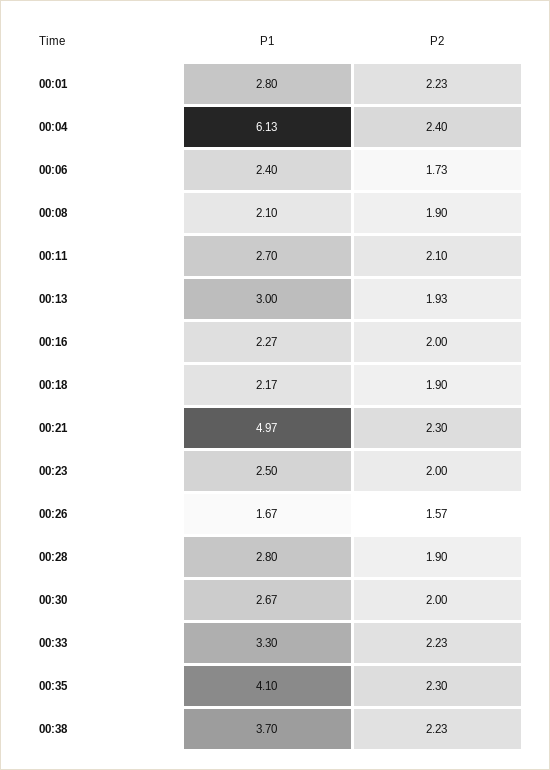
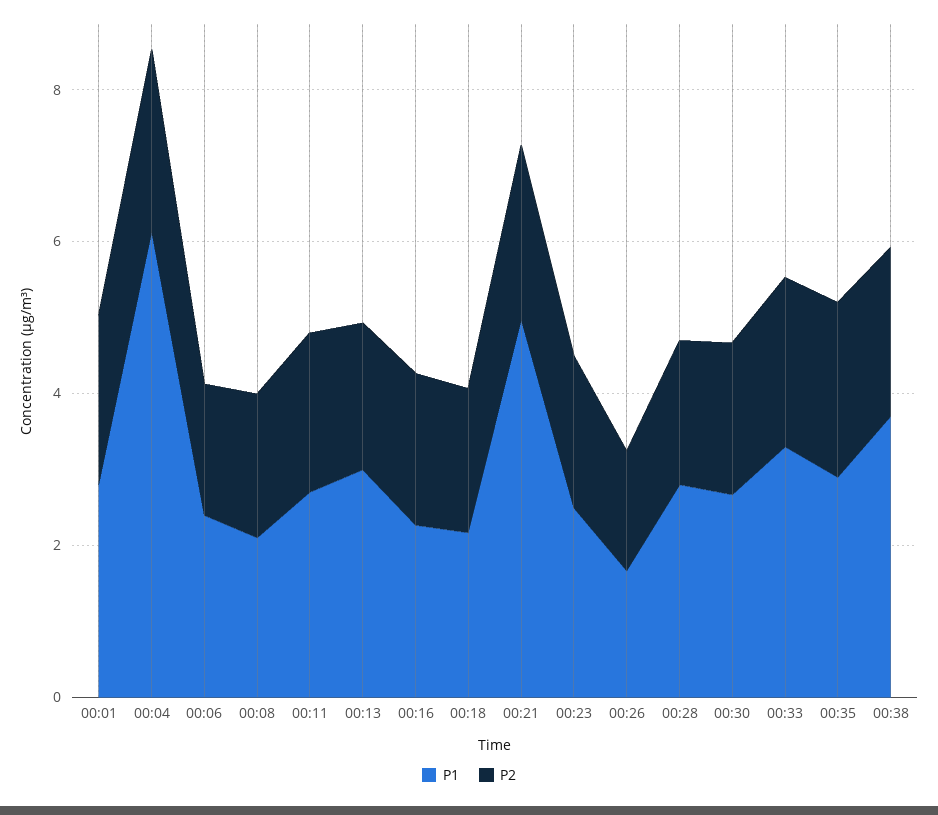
  {
    "P1": {
      "00:01": 2.8,
      "00:04": 6.13,
      "00:06": 2.4,
      "00:08": 2.1,
      "00:11": 2.7,
      "00:13": 3,
      "00:16": 2.27,
      "00:18": 2.17,
      "00:21": 4.97,
      "00:23": 2.5,
      "00:26": 1.67,
      "00:28": 2.8,
      "00:30": 2.67,
      "00:33": 3.3,
-     "00:35": 4.1,
+     "00:35": 3,
      "00:38": 3.7
    },
    "P2": {
      "00:01": 2.23,
      "00:04": 2.4,
      "00:06": 1.73,
      "00:08": 1.9,
      "00:11": 2.1,
      "00:13": 1.93,
      "00:16": 2,
      "00:18": 1.9,
      "00:21": 2.3,
      "00:23": 2,
      "00:26": 1.57,
      "00:28": 1.9,
      "00:30": 2,
      "00:33": 2.23,
      "00:35": 2.3,
      "00:38": 2.23
    }
  }

